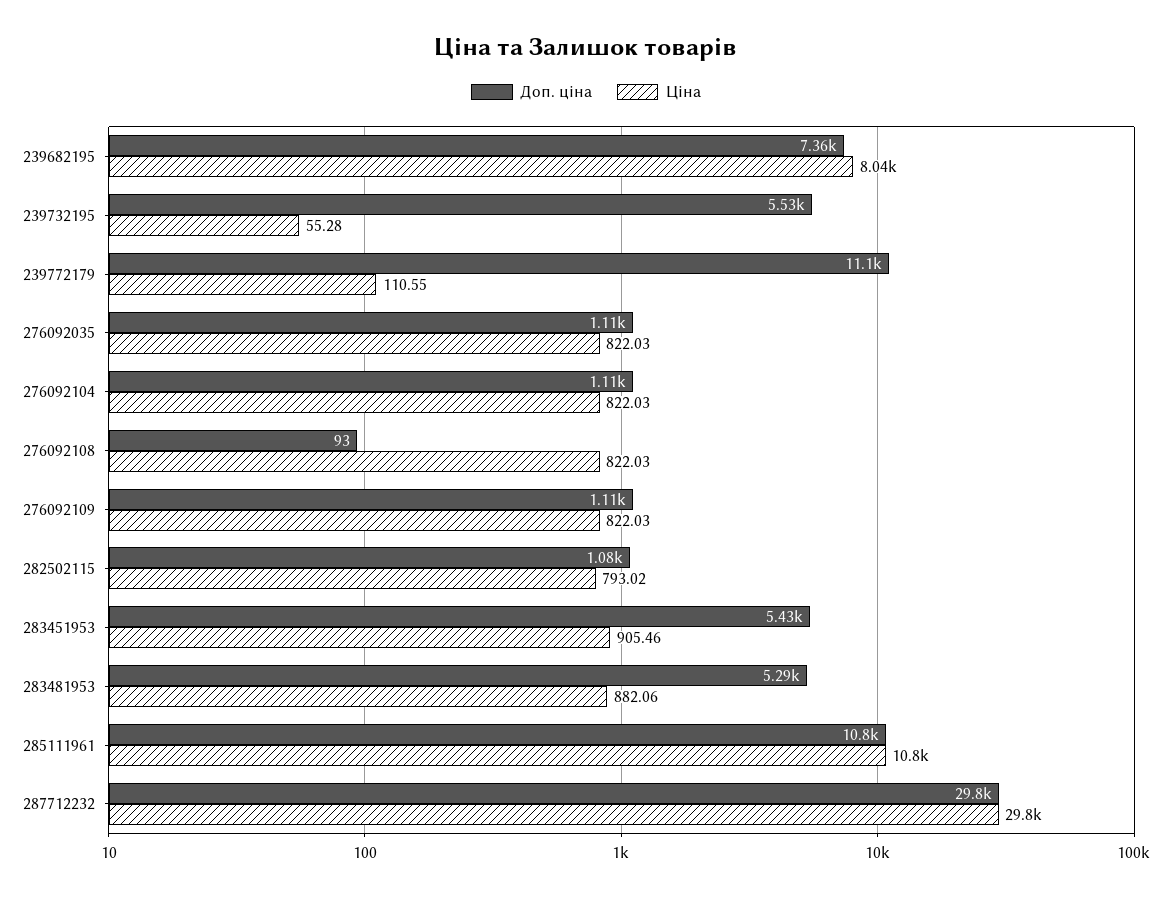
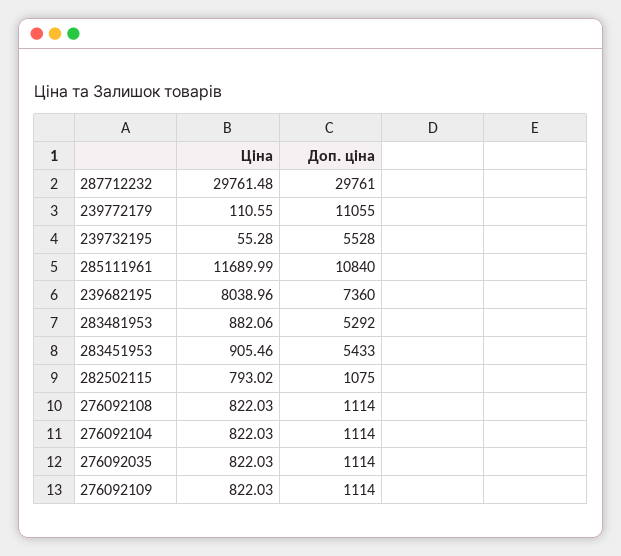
  {
    "Доп. ціна": {
      "239682195": 7360,
      "239732195": 5528,
      "239772179": 11055,
      "276092035": 1114,
      "276092104": 1114,
-     "276092108": 93,
+     "276092108": 1114,
      "276092109": 1114,
      "282502115": 1075,
      "283451953": 5433,
      "283481953": 5292,
      "285111961": 10840,
      "287712232": 29761
    },
    "Ціна": {
      "239682195": 8038.96,
      "239732195": 55.28,
      "239772179": 110.55,
      "276092035": 822.03,
      "276092104": 822.03,
      "276092108": 822.03,
      "276092109": 822.03,
      "282502115": 793.02,
      "283451953": 905.46,
      "283481953": 882.06,
-     "285111961": 10800,
+     "285111961": 11689.99,
      "287712232": 29761.48
    }
  }

